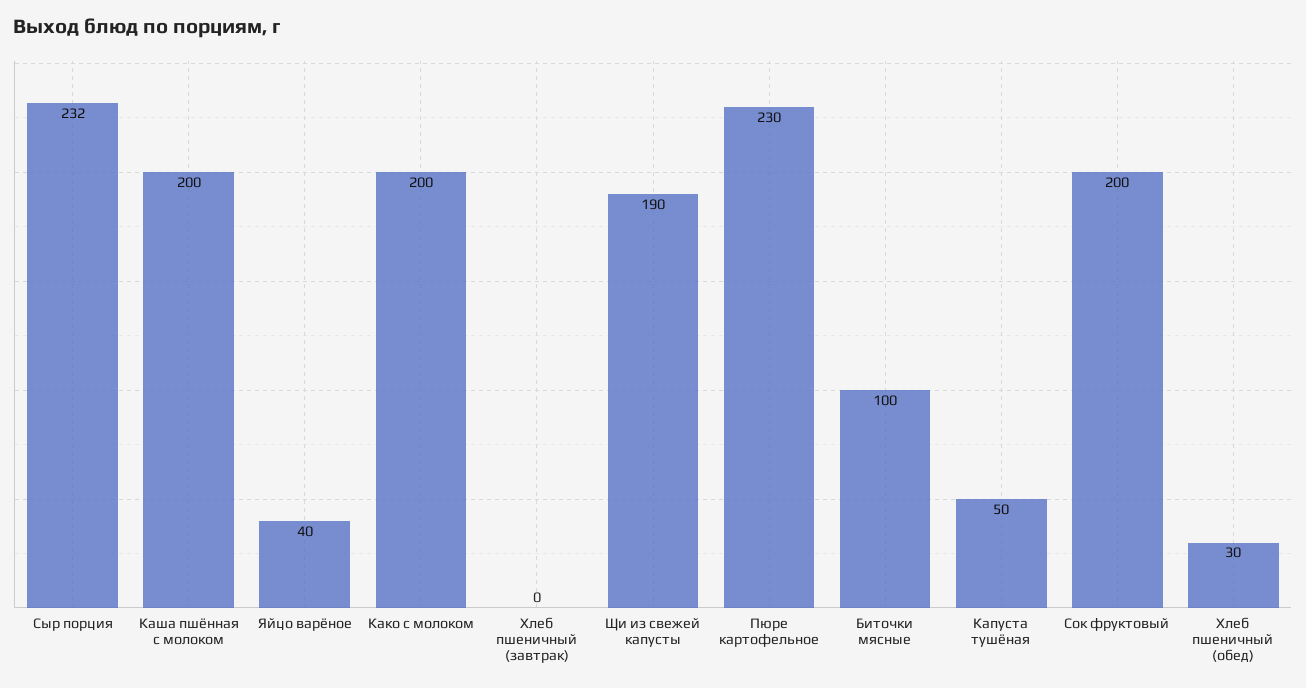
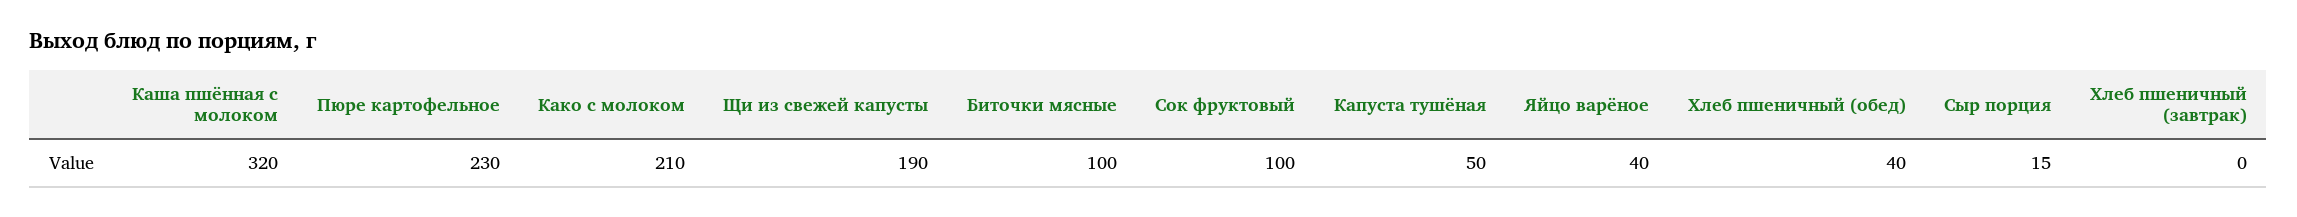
  {
-   "Сыр порция": 232,
+   "Сыр порция": 15,
-   "Каша пшённая с молоком": 200,
+   "Каша пшённая с молоком": 320,
    "Яйцо варёное": 40,
-   "Како с молоком": 200,
+   "Како с молоком": 210,
    "Хлеб пшеничный (завтрак)": 0,
    "Щи из свежей капусты": 190,
    "Пюре картофельное": 230,
    "Биточки мясные": 100,
    "Капуста тушёная": 50,
-   "Сок фруктовый": 200,
+   "Сок фруктовый": 100,
-   "Хлеб пшеничный (обед)": 30
+   "Хлеб пшеничный (обед)": 40
  }

